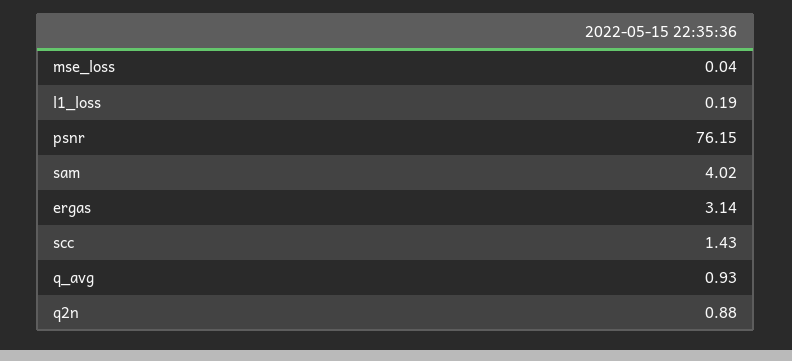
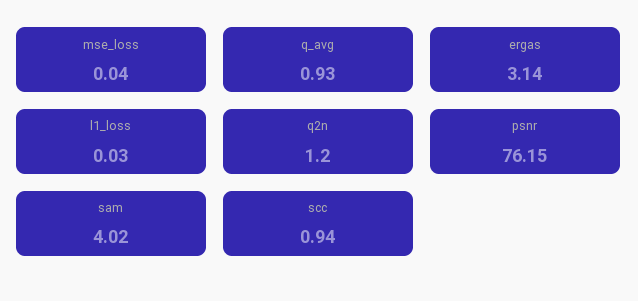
  {
    "mse_loss": 0.04,
-   "l1_loss": 0.19,
+   "l1_loss": 0.03,
    "psnr": 76.15,
    "sam": 4.02,
    "ergas": 3.14,
-   "scc": 1.43,
+   "scc": 0.94,
    "q_avg": 0.93,
-   "q2n": 0.88
+   "q2n": 1.2
  }

